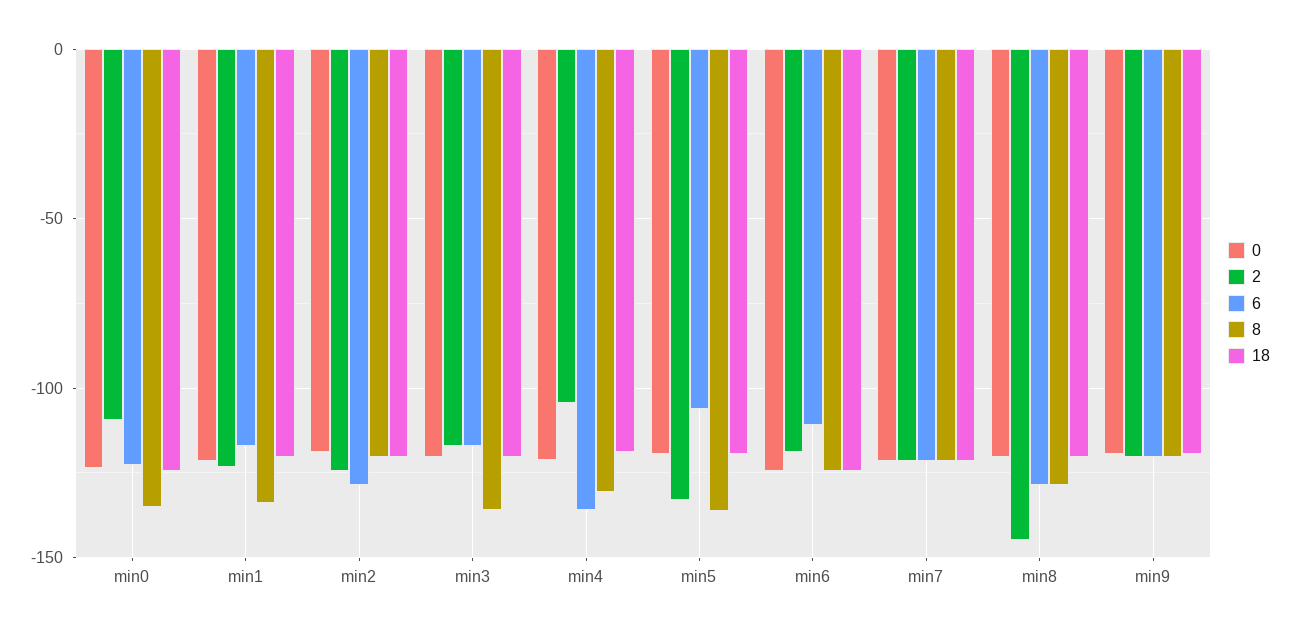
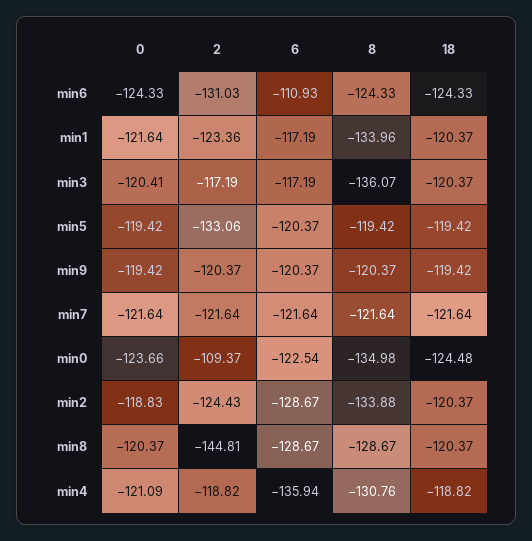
  {
    "0": {
      "min0": -123.66,
      "min1": -121.64,
      "min2": -118.83,
      "min3": -120.41,
      "min4": -121.09,
      "min5": -119.42,
      "min6": -124.33,
      "min7": -121.64,
      "min8": -120.37,
      "min9": -119.42
    },
    "2": {
      "min0": -109.37,
      "min1": -123.36,
      "min2": -124.43,
      "min3": -117.19,
-     "min4": -105,
+     "min4": -118.82,
      "min5": -133.06,
-     "min6": -120,
+     "min6": -131.03,
      "min7": -121.64,
      "min8": -144.81,
      "min9": -120.37
    },
    "6": {
      "min0": -122.54,
      "min1": -117.19,
      "min2": -128.67,
      "min3": -117.19,
      "min4": -135.94,
-     "min5": -105,
+     "min5": -120.37,
      "min6": -110.93,
      "min7": -121.64,
      "min8": -128.67,
      "min9": -120.37
    },
    "8": {
      "min0": -134.98,
      "min1": -133.96,
-     "min2": -120,
+     "min2": -133.88,
      "min3": -136.07,
      "min4": -130.76,
-     "min5": -135,
+     "min5": -119.42,
      "min6": -124.33,
      "min7": -121.64,
      "min8": -128.67,
      "min9": -120.37
    },
    "18": {
      "min0": -124.48,
      "min1": -120.37,
      "min2": -120.37,
      "min3": -120.37,
      "min4": -118.82,
      "min5": -119.42,
      "min6": -124.33,
      "min7": -121.64,
      "min8": -120.37,
      "min9": -119.42
    }
  }

